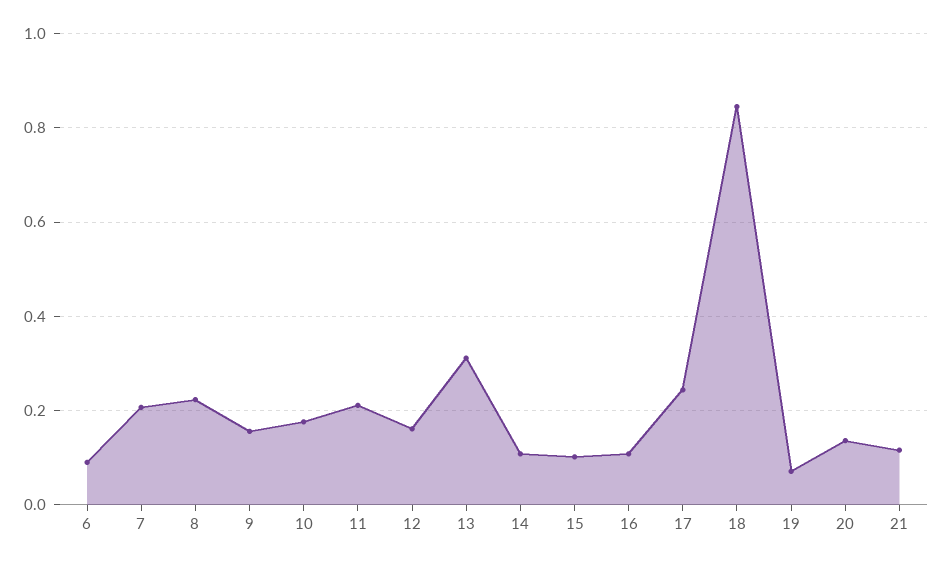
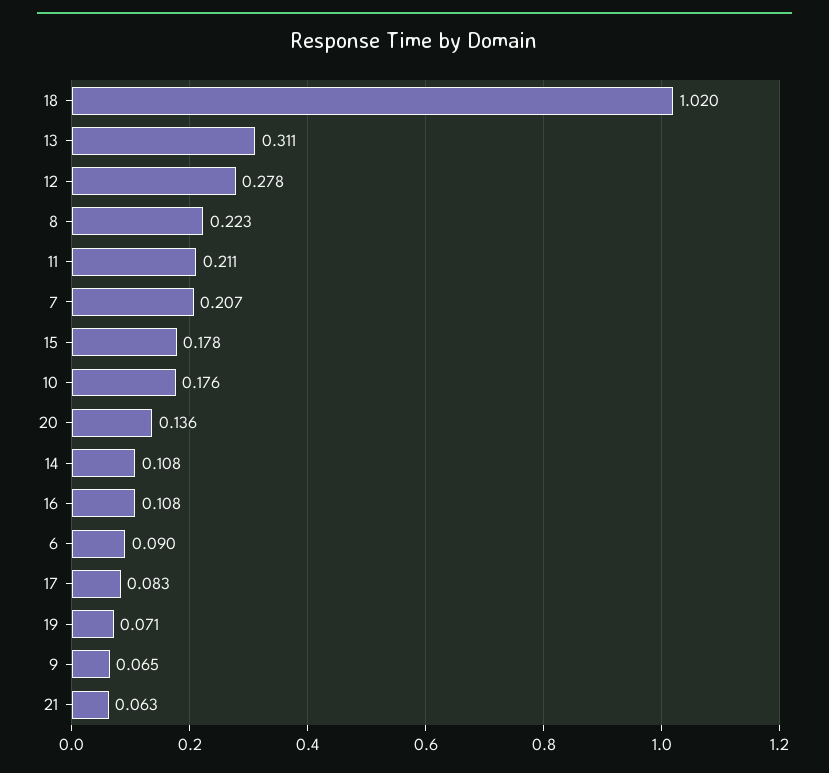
  {
    "6": 0.09,
    "7": 0.207,
    "8": 0.223,
-   "9": 0.16,
+   "9": 0.065,
    "10": 0.176,
    "11": 0.211,
-   "12": 0.16,
+   "12": 0.278,
    "13": 0.311,
    "14": 0.108,
-   "15": 0.1,
+   "15": 0.178,
    "16": 0.108,
-   "17": 0.24,
+   "17": 0.083,
-   "18": 0.84,
+   "18": 1.02,
    "19": 0.071,
    "20": 0.136,
-   "21": 0.12
+   "21": 0.063
  }

